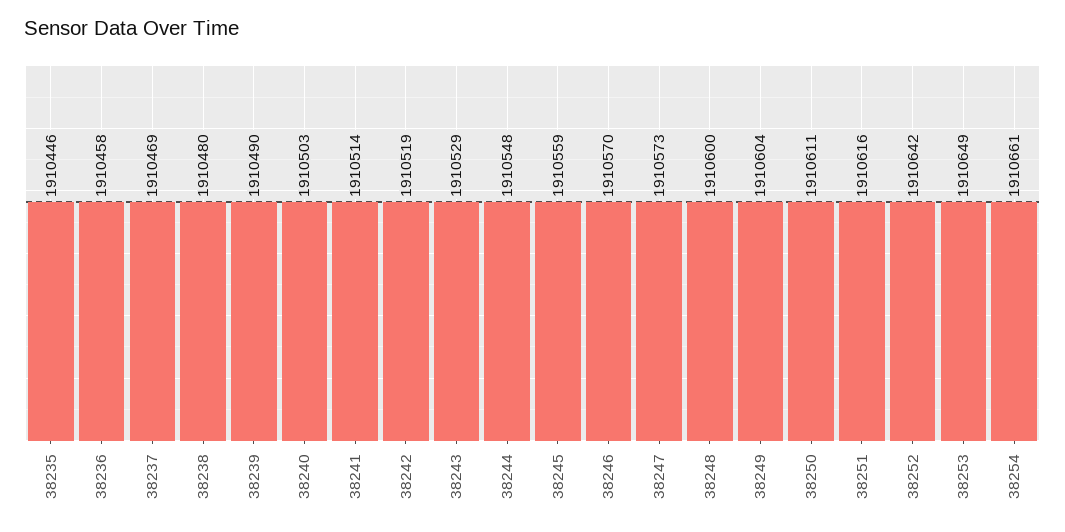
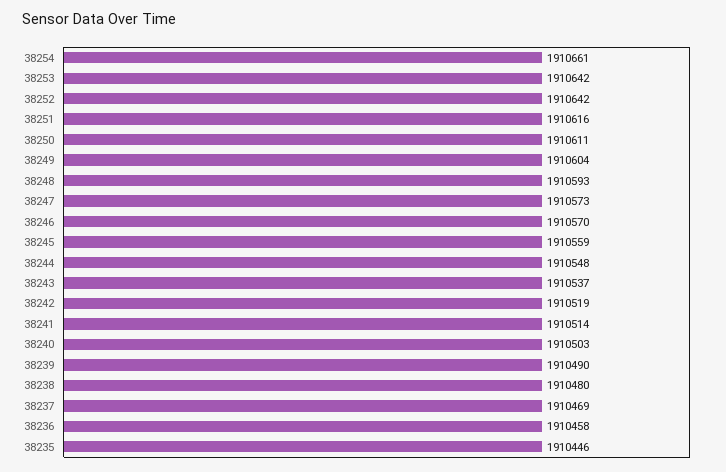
  {
    "38235": 1910446,
    "38236": 1910458,
    "38237": 1910469,
    "38238": 1910480,
    "38239": 1910490,
    "38240": 1910503,
    "38241": 1910514,
    "38242": 1910519,
-   "38243": 1910529,
+   "38243": 1910537,
    "38244": 1910548,
    "38245": 1910559,
    "38246": 1910570,
    "38247": 1910573,
-   "38248": 1910600,
+   "38248": 1910593,
    "38249": 1910604,
    "38250": 1910611,
    "38251": 1910616,
    "38252": 1910642,
-   "38253": 1910649,
+   "38253": 1910642,
    "38254": 1910661
  }

